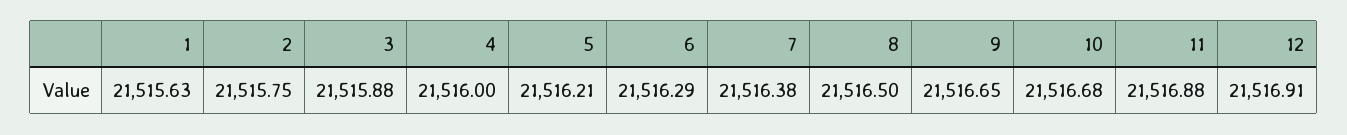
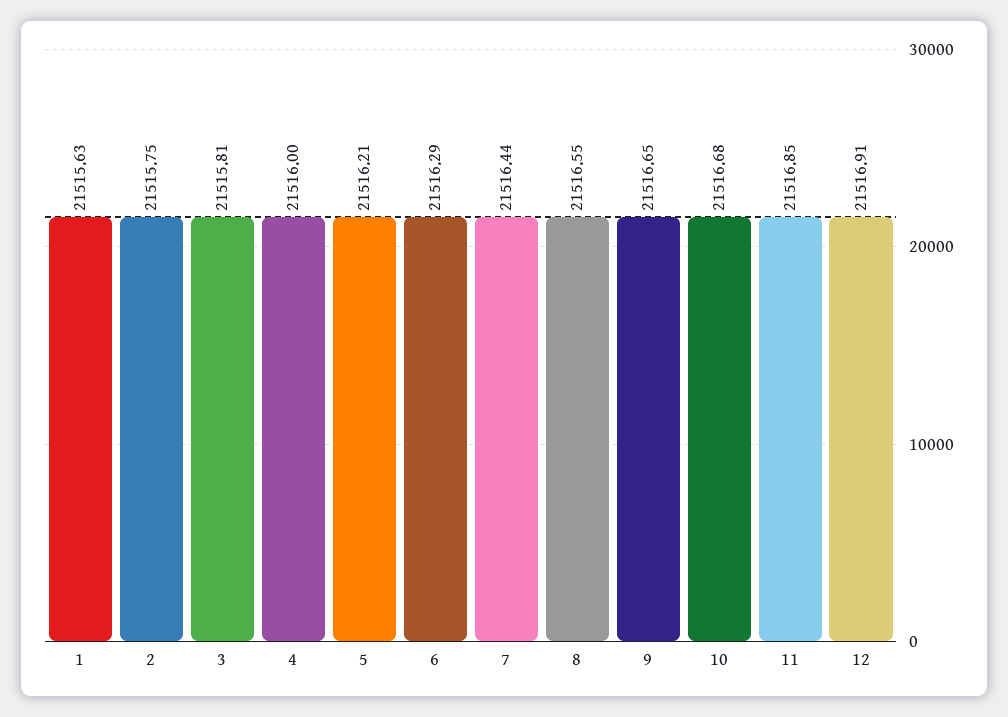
  {
    "1": 21515.63,
    "2": 21515.75,
-   "3": 21515.88,
+   "3": 21515.81,
    "4": 21516,
    "5": 21516.21,
    "6": 21516.29,
-   "7": 21516.38,
+   "7": 21516.44,
-   "8": 21516.5,
+   "8": 21516.55,
    "9": 21516.65,
    "10": 21516.68,
-   "11": 21516.88,
+   "11": 21516.85,
    "12": 21516.91
  }

